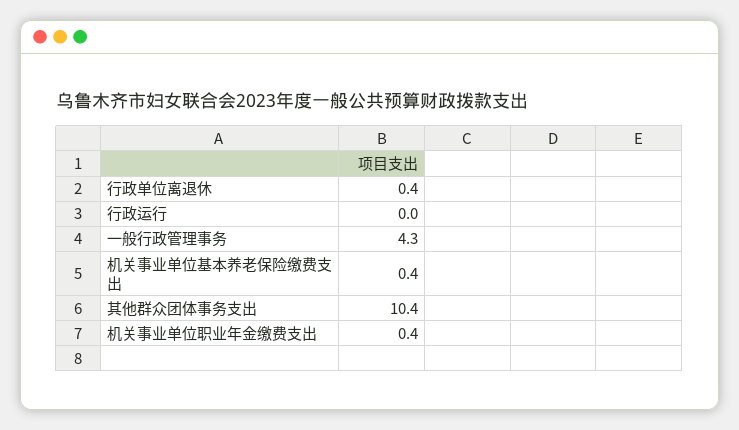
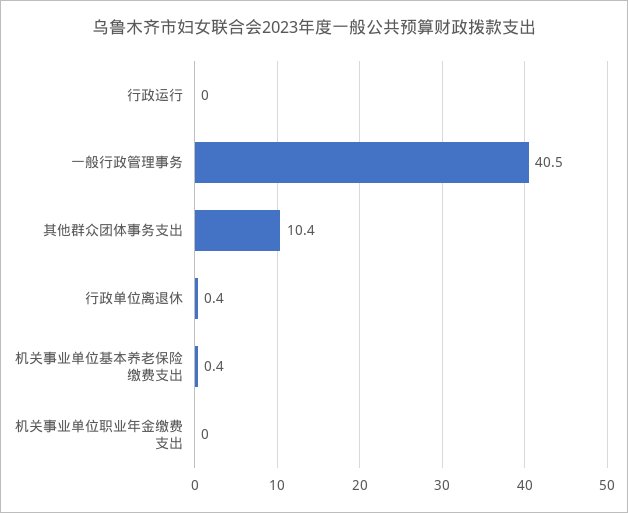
  {
    "行政单位离退休": 0.4,
    "行政运行": 0,
-   "一般行政管理事务": 4.3,
+   "一般行政管理事务": 40.5,
    "机关事业单位基本养老保险缴费支出": 0.4,
    "其他群众团体事务支出": 10.4,
-   "机关事业单位职业年金缴费支出": 0.4
+   "机关事业单位职业年金缴费支出": 0
  }

